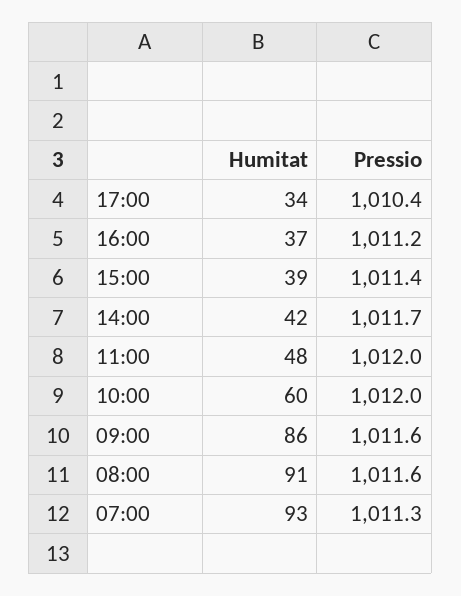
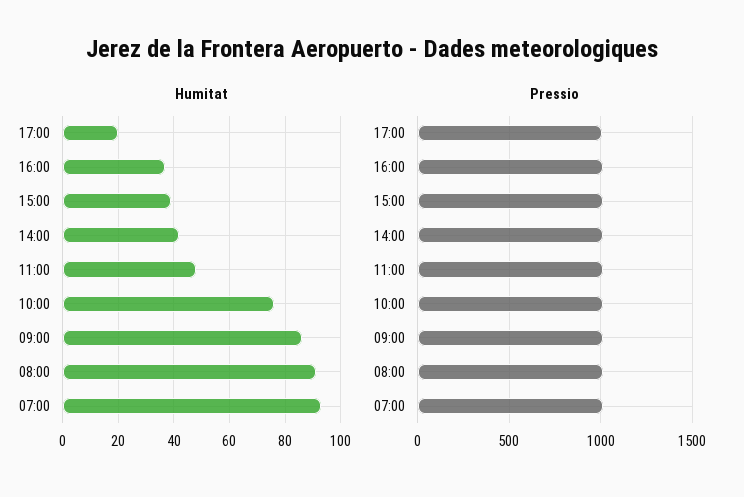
  {
    "Humitat": {
-     "17:00": 34,
+     "17:00": 20,
      "16:00": 37,
      "15:00": 39,
      "14:00": 42,
      "11:00": 48,
-     "10:00": 60,
+     "10:00": 75,
      "09:00": 86,
      "08:00": 91,
      "07:00": 93
    },
    "Pressio": {
      "17:00": 1010.4,
      "16:00": 1011.2,
      "15:00": 1011.4,
      "14:00": 1011.7,
      "11:00": 1012,
      "10:00": 1012,
      "09:00": 1011.6,
      "08:00": 1011.6,
      "07:00": 1011.3
    }
  }

